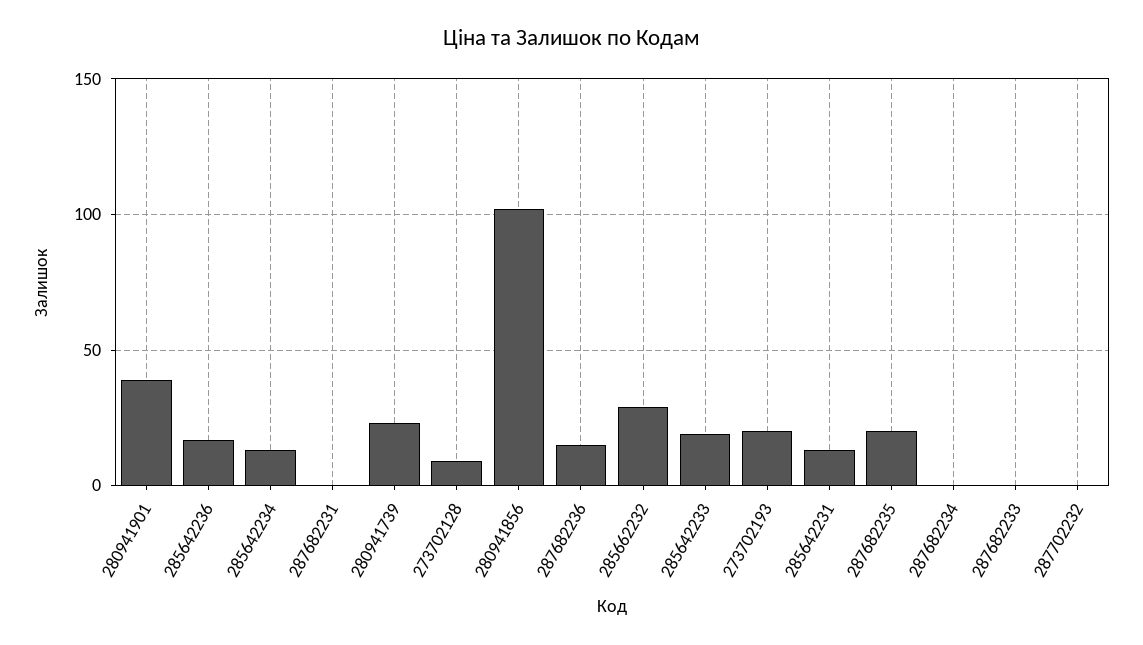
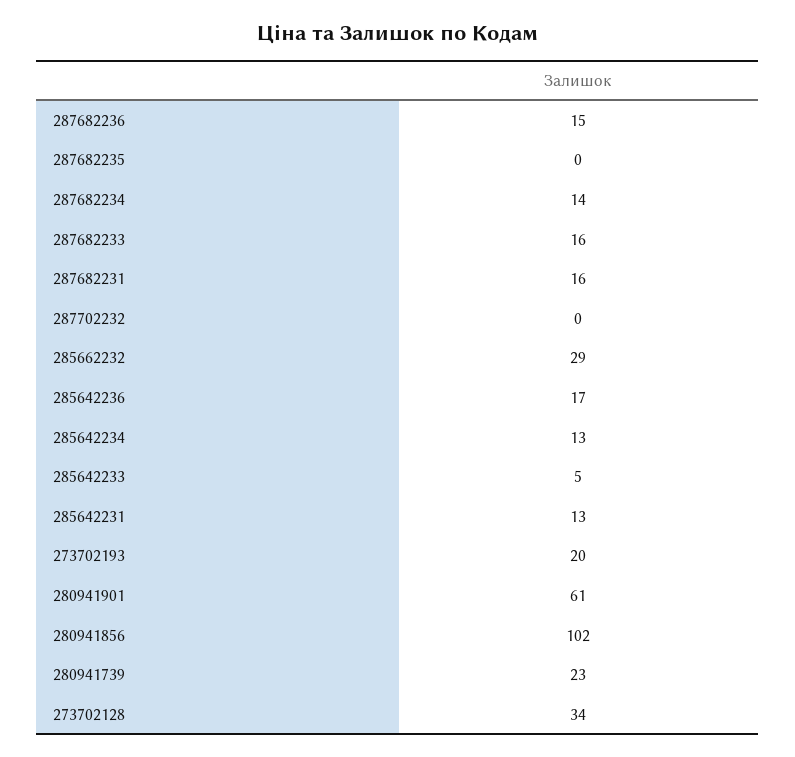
  {
-   "280941901": 40,
+   "280941901": 61,
    "285642236": 17,
    "285642234": 13,
-   "287682231": 0,
+   "287682231": 16,
    "280941739": 23,
-   "273702128": 10,
+   "273702128": 34,
    "280941856": 102,
    "287682236": 15,
    "285662232": 29,
-   "285642233": 20,
+   "285642233": 5,
    "273702193": 20,
    "285642231": 13,
-   "287682235": 20,
+   "287682235": 0,
-   "287682234": 0,
+   "287682234": 14,
-   "287682233": 0,
+   "287682233": 16,
    "287702232": 0
  }

